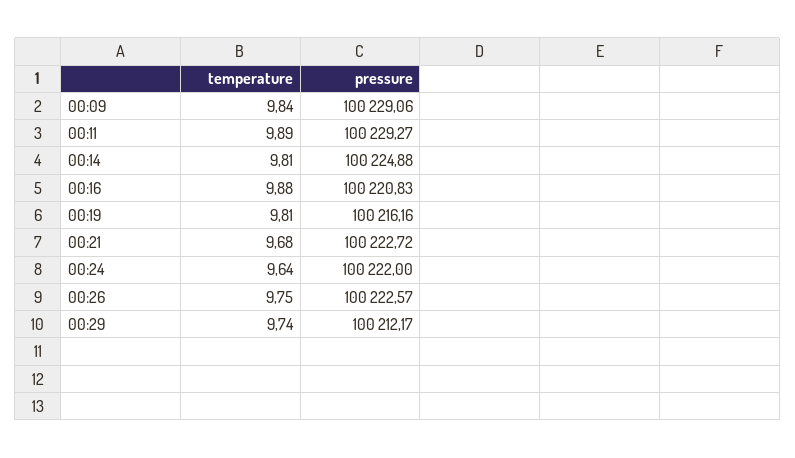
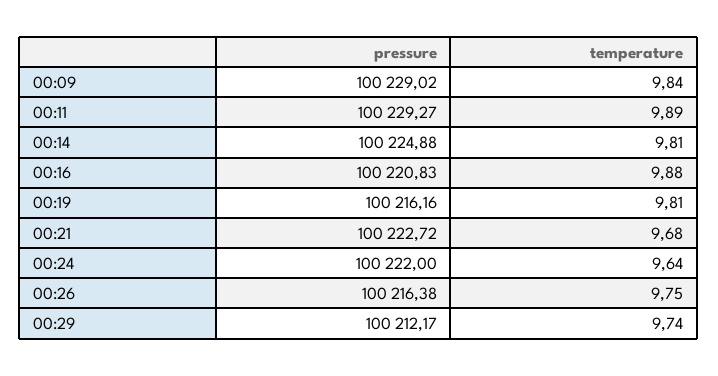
  {
    "temperature": {
      "00:09": 9.84,
      "00:11": 9.89,
      "00:14": 9.81,
      "00:16": 9.88,
      "00:19": 9.81,
      "00:21": 9.68,
      "00:24": 9.64,
      "00:26": 9.75,
      "00:29": 9.74
    },
    "pressure": {
-     "00:09": 100229.06,
+     "00:09": 100229.02,
      "00:11": 100229.27,
      "00:14": 100224.88,
      "00:16": 100220.83,
      "00:19": 100216.16,
      "00:21": 100222.72,
      "00:24": 100222,
-     "00:26": 100222.57,
+     "00:26": 100216.38,
      "00:29": 100212.17
    }
  }

